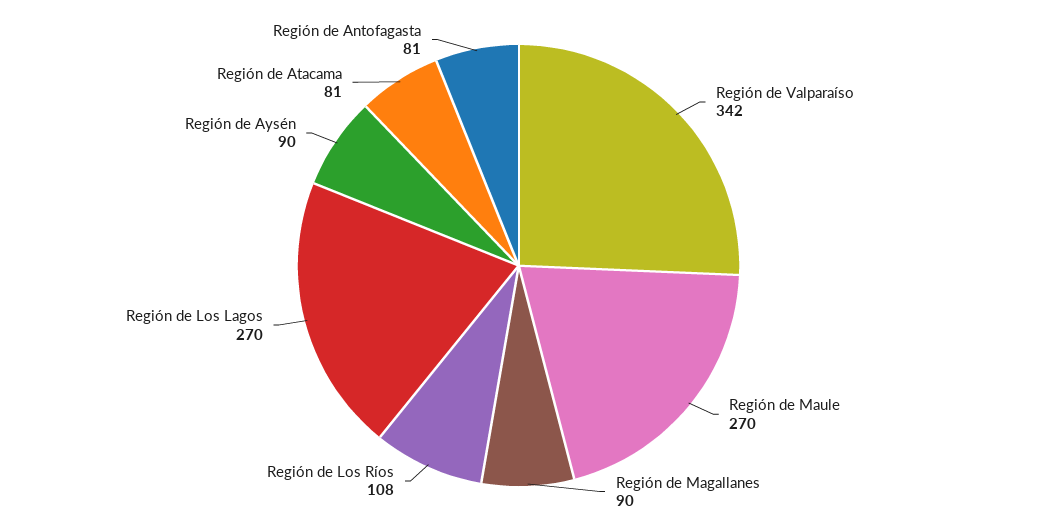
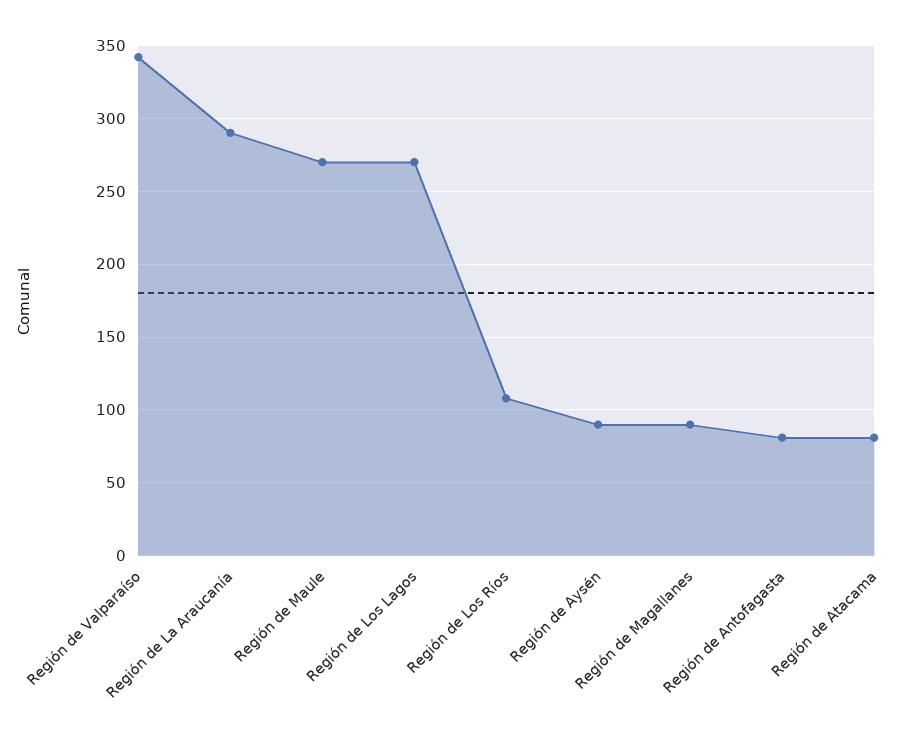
  {
    "Región de Valparaíso": 342,
    "Región de Maule": 270,
    "Región de Magallanes": 90,
    "Región de Los Ríos": 108,
    "Región de Los Lagos": 270,
    "Región de Aysén": 90,
    "Región de Atacama": 81,
-   "Región de Antofagasta": 81
+   "Región de Antofagasta": 81,
+   "Región de La Araucanía": 290
  }

